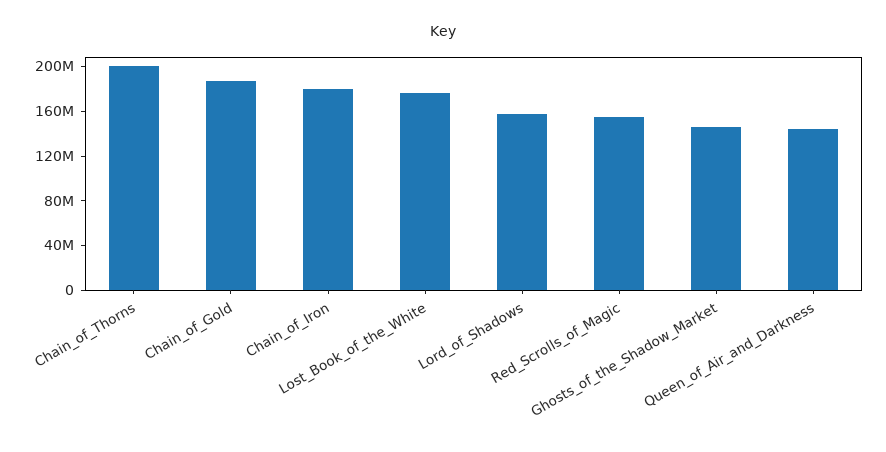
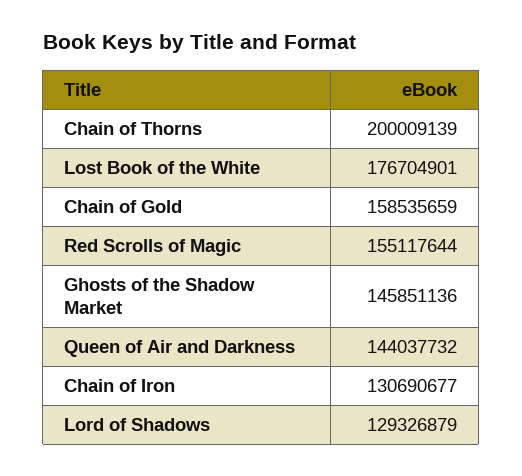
  {
    "Chain_of_Thorns": 200009139,
-   "Chain_of_Gold": 190000000,
+   "Chain_of_Gold": 158535659,
-   "Chain_of_Iron": 180000000,
+   "Chain_of_Iron": 130690677,
    "Lost_Book_of_the_White": 176704901,
-   "Lord_of_Shadows": 160000000,
+   "Lord_of_Shadows": 129326879,
    "Red_Scrolls_of_Magic": 155117644,
    "Ghosts_of_the_Shadow_Market": 145851136,
    "Queen_of_Air_and_Darkness": 144037732
  }

